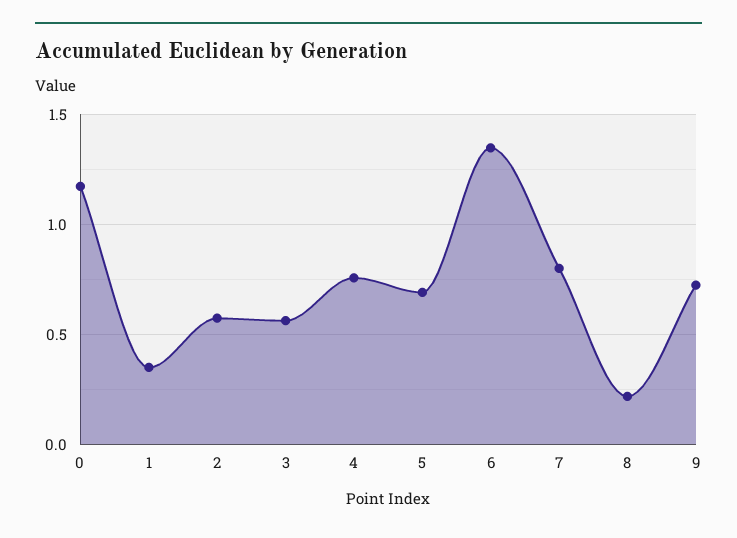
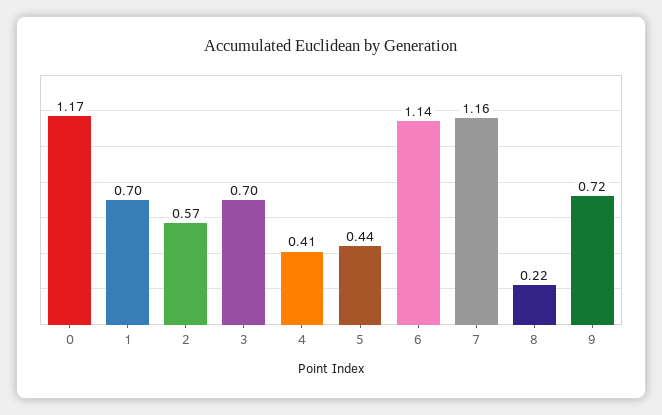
  {
    "0": 1.17,
-   "1": 0.35,
+   "1": 0.7,
    "2": 0.57,
-   "3": 0.55,
+   "3": 0.7,
-   "4": 0.75,
+   "4": 0.41,
-   "5": 0.7,
+   "5": 0.44,
-   "6": 1.35,
+   "6": 1.14,
-   "7": 0.8,
+   "7": 1.16,
    "8": 0.22,
    "9": 0.72
  }

